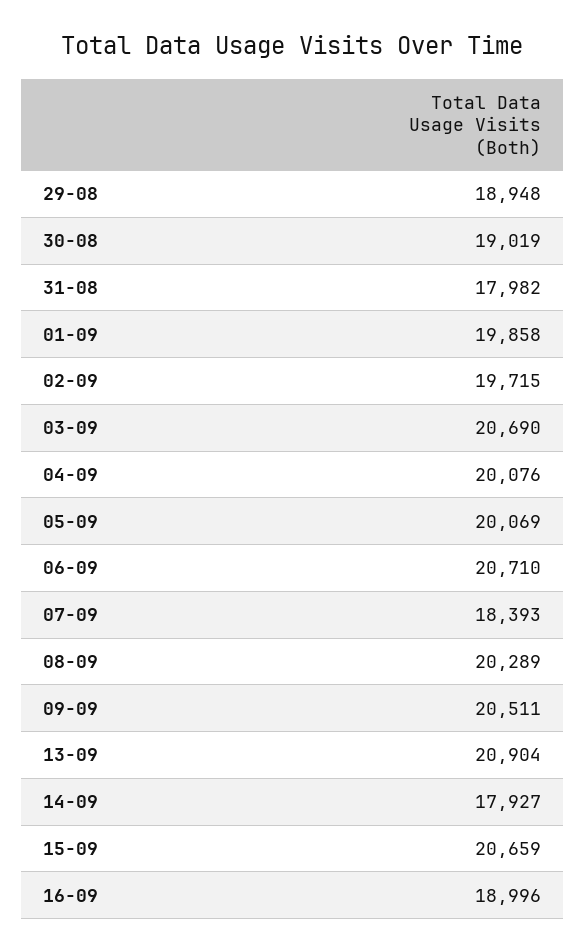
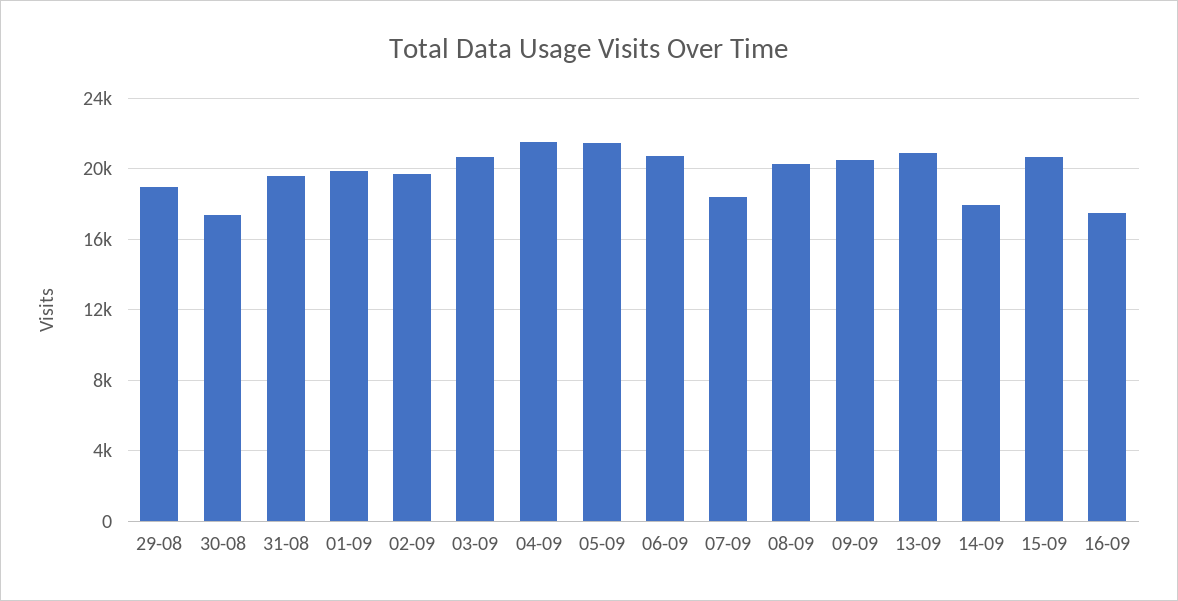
  {
    "29-08": 18948,
-   "30-08": 19019,
+   "30-08": 17500,
-   "31-08": 17982,
+   "31-08": 19500,
    "01-09": 19858,
    "02-09": 19715,
    "03-09": 20690,
-   "04-09": 20076,
+   "04-09": 21500,
-   "05-09": 20069,
+   "05-09": 21500,
    "06-09": 20710,
    "07-09": 18393,
    "08-09": 20289,
    "09-09": 20511,
    "13-09": 20904,
    "14-09": 17927,
    "15-09": 20659,
-   "16-09": 18996
+   "16-09": 17500
  }

